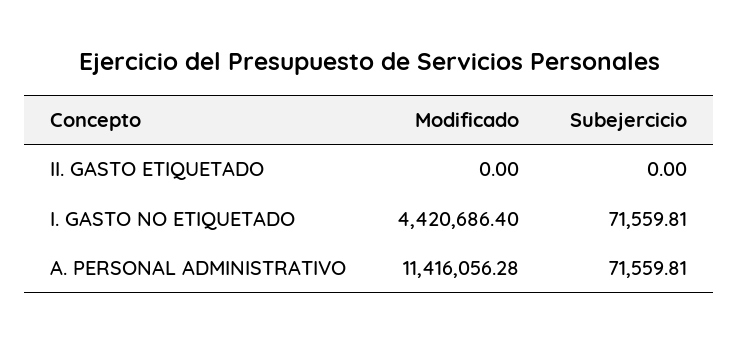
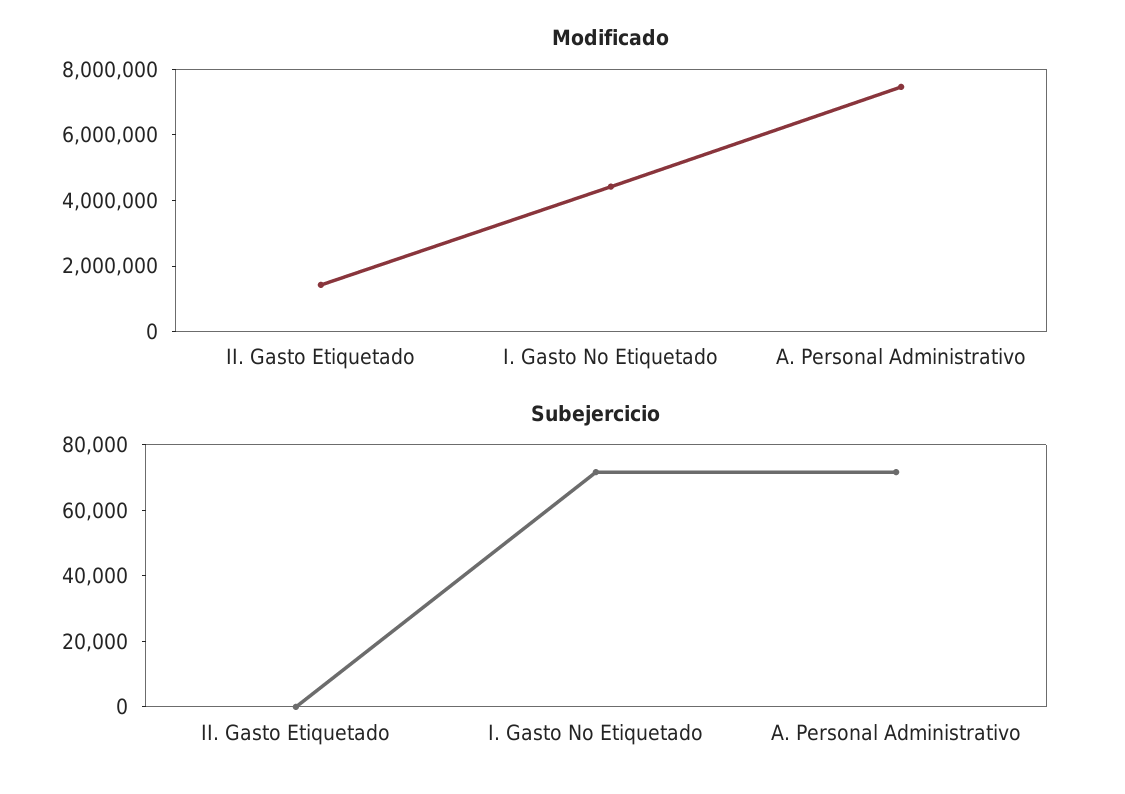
  {
    "Modificado": {
-     "II. GASTO ETIQUETADO": 0,
+     "II. GASTO ETIQUETADO": 1500000,
      "I. GASTO NO ETIQUETADO": 4420686.4,
-     "A. PERSONAL ADMINISTRATIVO": 11416056.28
+     "A. PERSONAL ADMINISTRATIVO": 7500000
    },
    "Subejercicio": {
      "II. GASTO ETIQUETADO": 0,
      "I. GASTO NO ETIQUETADO": 71559.81,
      "A. PERSONAL ADMINISTRATIVO": 71559.81
    }
  }

